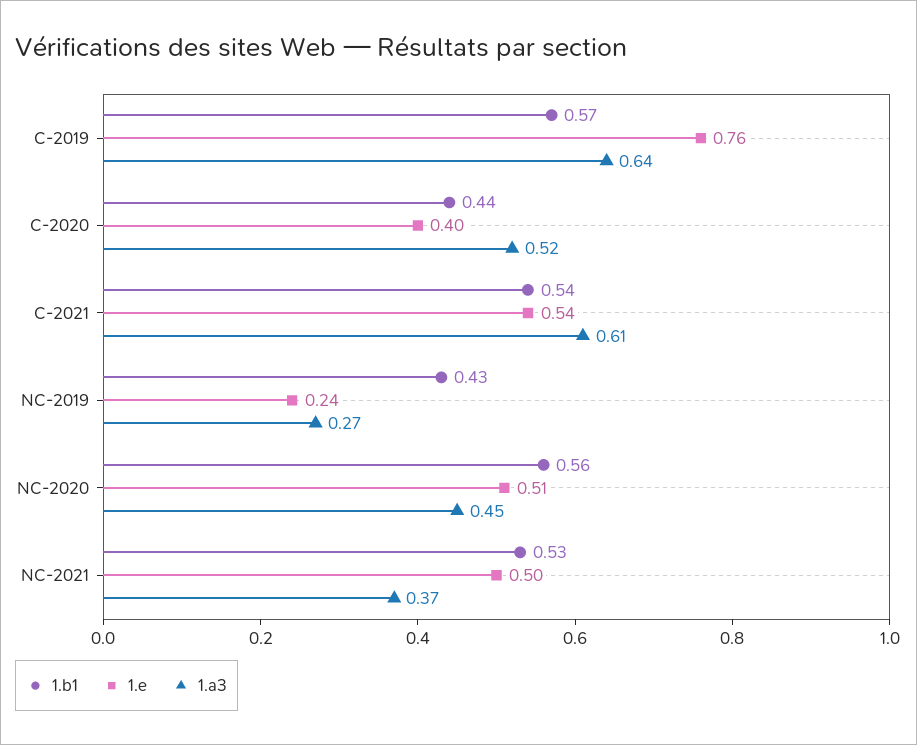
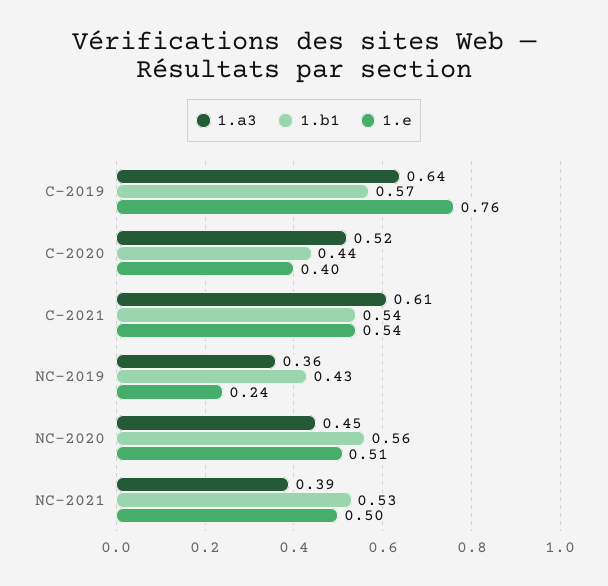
  {
    "1.b1": {
      "C-2019": 0.57,
      "C-2020": 0.44,
      "C-2021": 0.54,
      "NC-2019": 0.43,
      "NC-2020": 0.56,
      "NC-2021": 0.53
    },
    "1.e": {
      "C-2019": 0.76,
      "C-2020": 0.4,
      "C-2021": 0.54,
      "NC-2019": 0.24,
      "NC-2020": 0.51,
      "NC-2021": 0.5
    },
    "1.a3": {
      "C-2019": 0.64,
      "C-2020": 0.52,
      "C-2021": 0.61,
-     "NC-2019": 0.27,
+     "NC-2019": 0.36,
      "NC-2020": 0.45,
-     "NC-2021": 0.37
+     "NC-2021": 0.39
    }
  }

